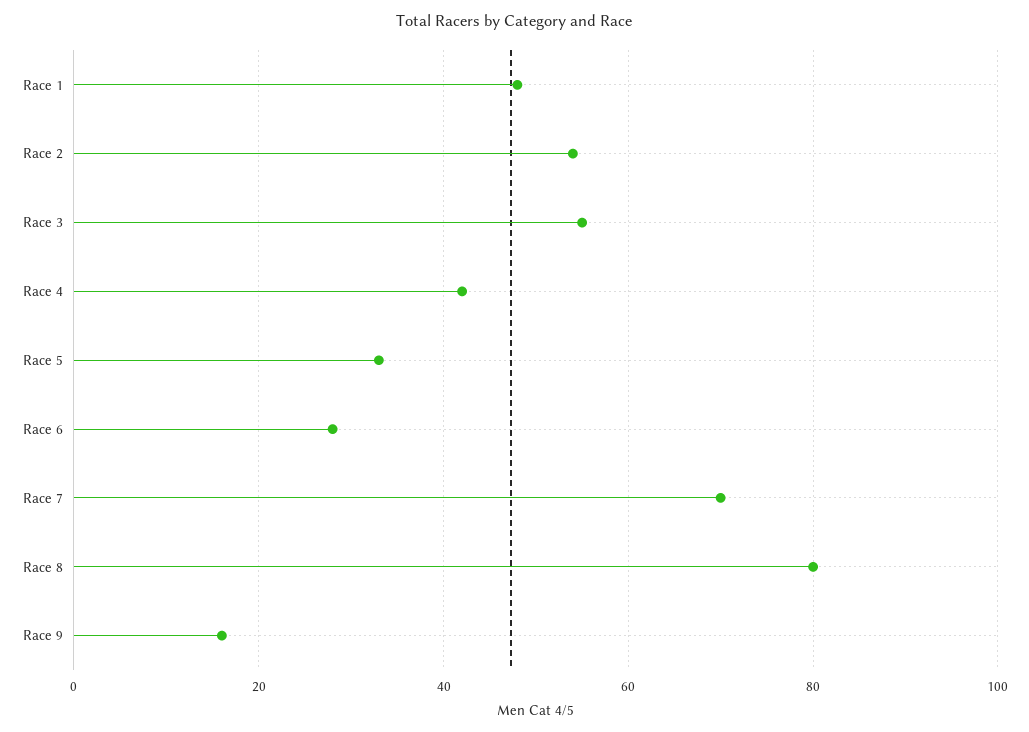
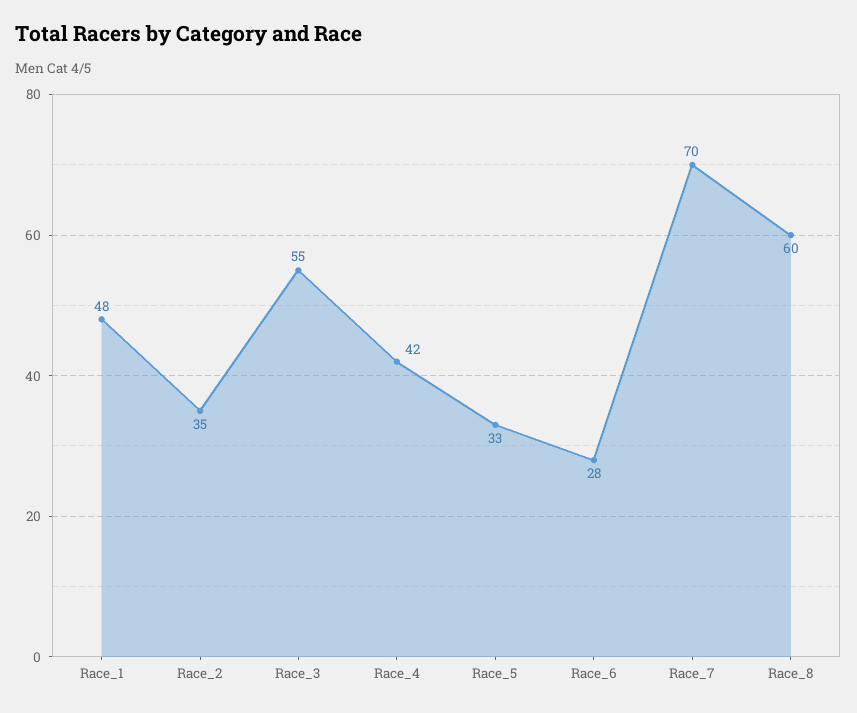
  {
    "Race 1": 48,
-   "Race 2": 55,
+   "Race 2": 35,
    "Race 3": 55,
    "Race 4": 42,
    "Race 5": 33,
    "Race 6": 28,
    "Race 7": 70,
-   "Race 8": 80,
+   "Race 8": 60
-   "Race 9": 15
  }

